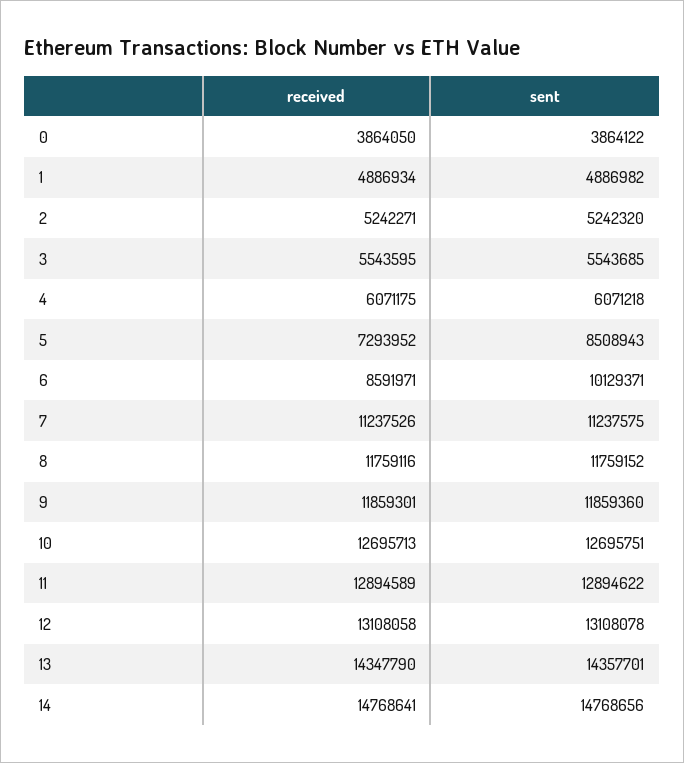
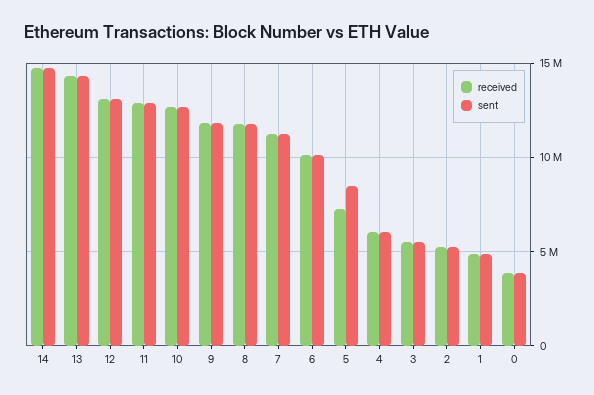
  {
    "received": {
      "0": 3864050,
      "1": 4886934,
      "2": 5242271,
      "3": 5543595,
      "4": 6071175,
      "5": 7293952,
-     "6": 8591971,
+     "6": 10000000,
      "7": 11237526,
      "8": 11759116,
      "9": 11859301,
      "10": 12695713,
      "11": 12894589,
      "12": 13108058,
      "13": 14347790,
      "14": 14768641
    },
    "sent": {
      "0": 3864122,
      "1": 4886982,
      "2": 5242320,
      "3": 5543685,
      "4": 6071218,
      "5": 8508943,
      "6": 10129371,
      "7": 11237575,
      "8": 11759152,
      "9": 11859360,
      "10": 12695751,
      "11": 12894622,
      "12": 13108078,
      "13": 14357701,
      "14": 14768656
    }
  }

